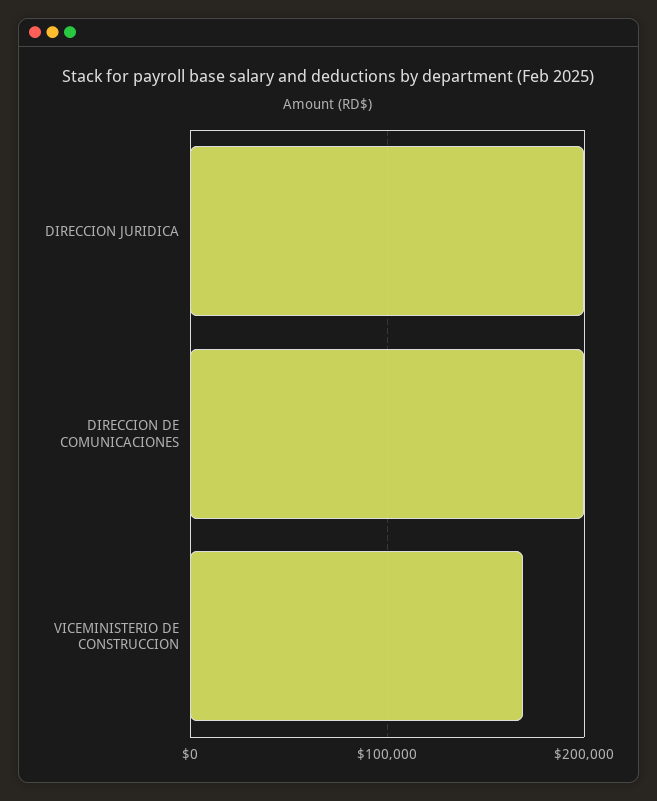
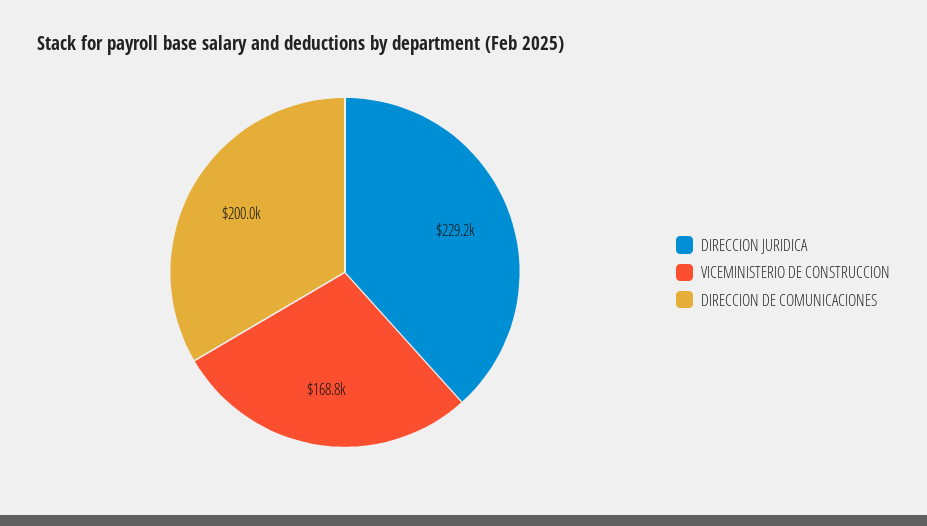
  {
-   "DIRECCION JURIDICA": 200000,
+   "DIRECCION JURIDICA": 229200,
    "DIRECCION DE COMUNICACIONES": 200000,
    "VICEMINISTERIO DE CONSTRUCCION": 168800
  }

